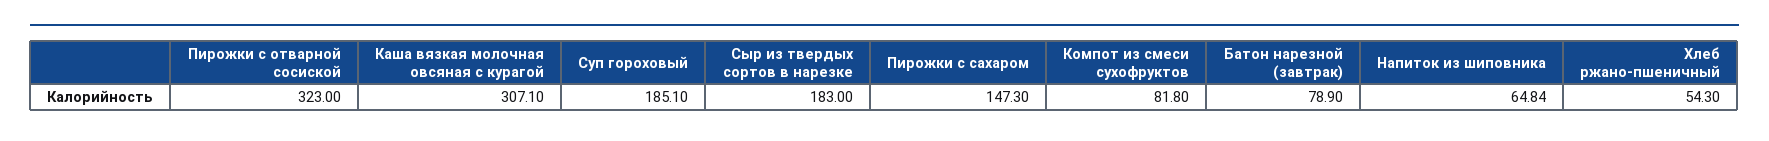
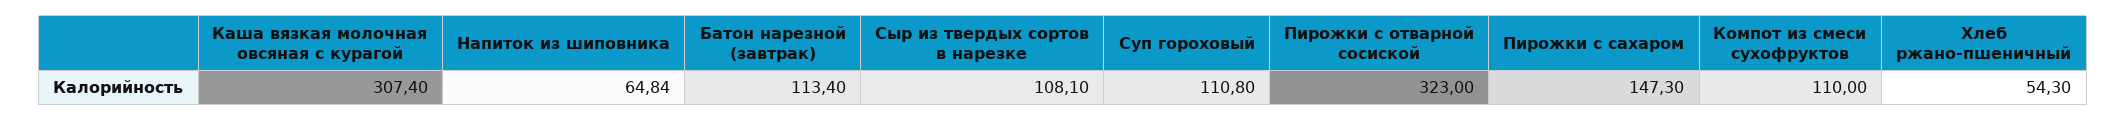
  {
    "Пирожки с отварной сосиской": 323,
-   "Каша вязкая молочная овсяная с курагой": 307.1,
+   "Каша вязкая молочная овсяная с курагой": 307.4,
-   "Суп гороховый": 185.1,
+   "Суп гороховый": 110.8,
-   "Сыр из твердых сортов в нарезке": 183,
+   "Сыр из твердых сортов в нарезке": 108.1,
    "Пирожки с сахаром": 147.3,
-   "Компот из смеси сухофруктов": 81.8,
+   "Компот из смеси сухофруктов": 110,
-   "Батон нарезной (завтрак)": 78.9,
+   "Батон нарезной (завтрак)": 113.4,
    "Напиток из шиповника": 64.84,
    "Хлеб ржано-пшеничный": 54.3
  }

